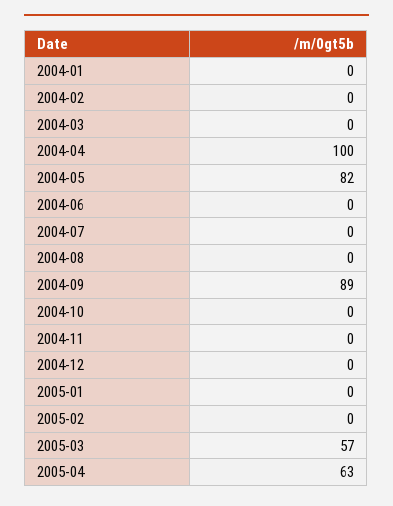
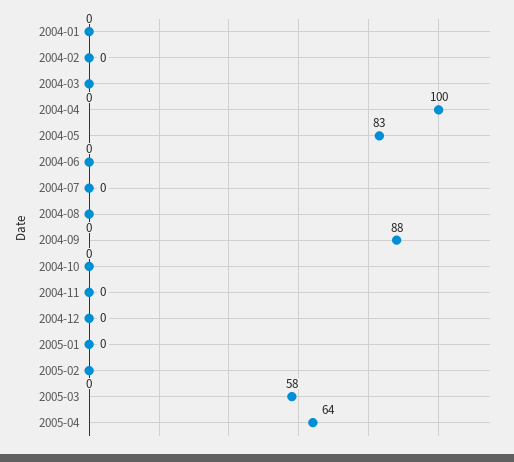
  {
    "2004-01": 0,
    "2004-02": 0,
    "2004-03": 0,
    "2004-04": 100,
-   "2004-05": 82,
+   "2004-05": 83,
    "2004-06": 0,
    "2004-07": 0,
    "2004-08": 0,
-   "2004-09": 89,
+   "2004-09": 88,
    "2004-10": 0,
    "2004-11": 0,
    "2004-12": 0,
    "2005-01": 0,
    "2005-02": 0,
-   "2005-03": 57,
+   "2005-03": 58,
-   "2005-04": 63
+   "2005-04": 64
  }

